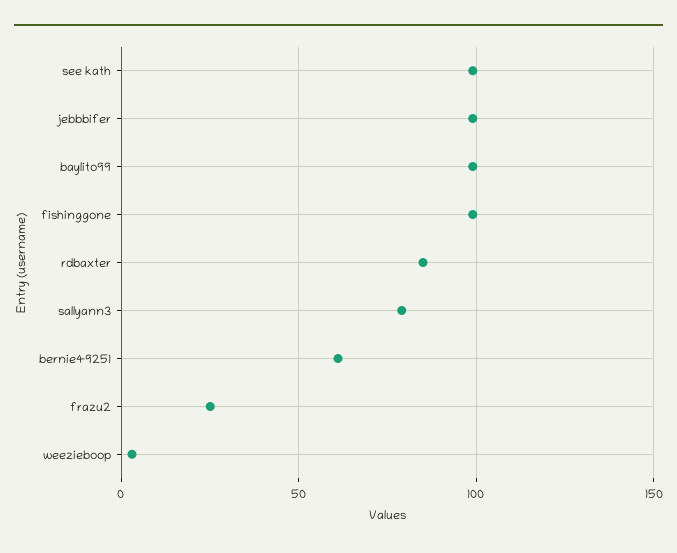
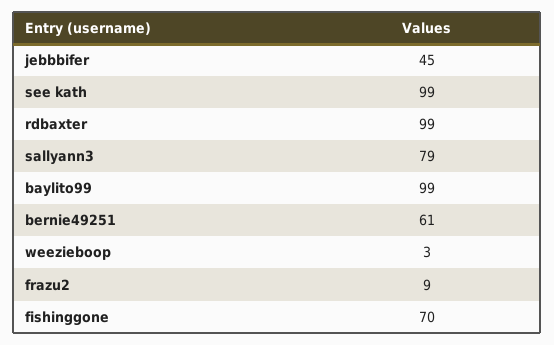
  {
    "see kath": 99,
-   "jebbbifer": 100,
+   "jebbbifer": 45,
    "baylito99": 99,
-   "fishinggone": 100,
+   "fishinggone": 70,
-   "rdbaxter": 85,
+   "rdbaxter": 99,
    "sallyann3": 79,
    "bernie49251": 61,
-   "frazu2": 25,
+   "frazu2": 9,
    "weezieboop": 3
  }

